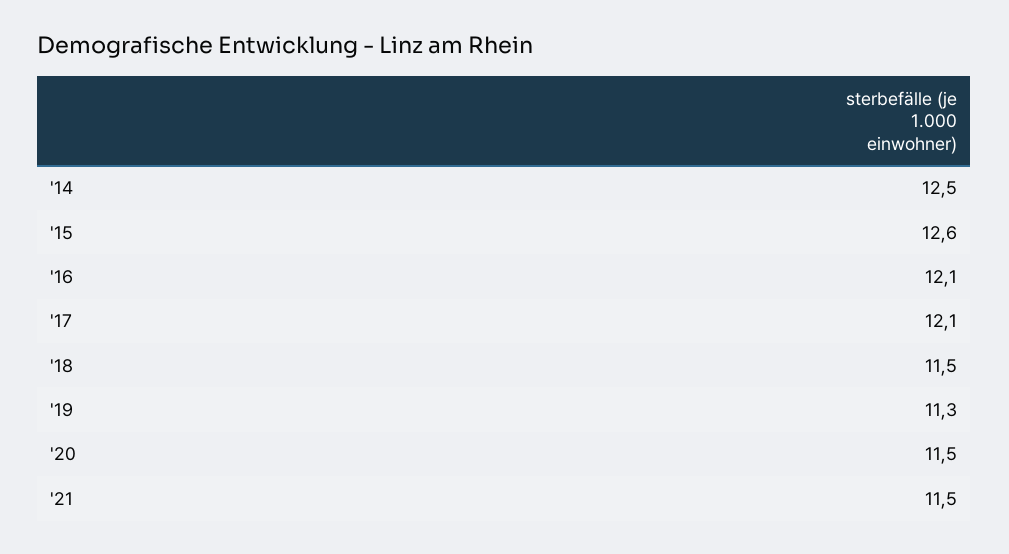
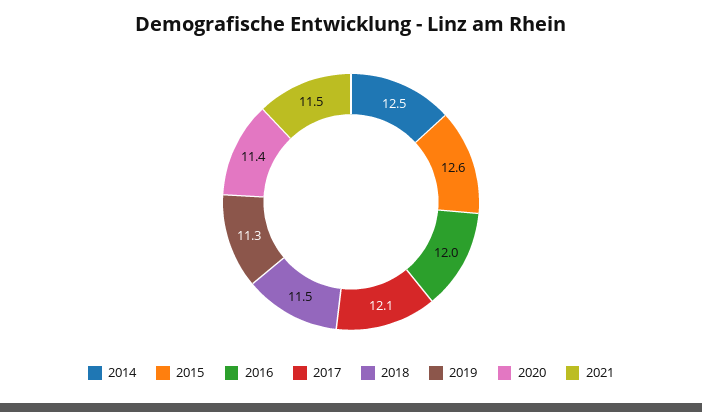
  {
    "'14": 12.5,
    "'15": 12.6,
-   "'16": 12.1,
+   "'16": 12,
    "'17": 12.1,
    "'18": 11.5,
    "'19": 11.3,
-   "'20": 11.5,
+   "'20": 11.4,
    "'21": 11.5
  }

